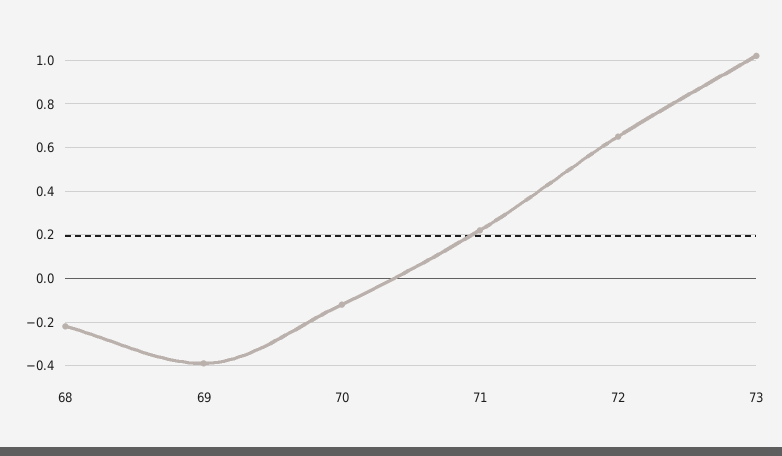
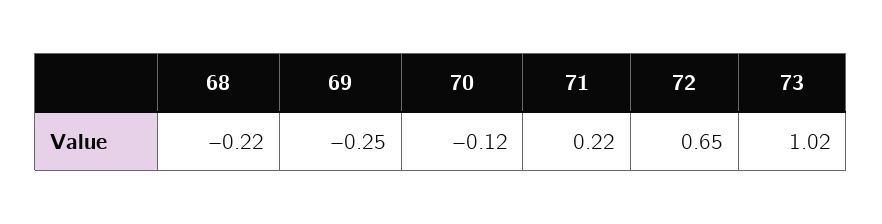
  {
    "68": -0.22,
-   "69": -0.4,
+   "69": -0.25,
    "70": -0.12,
    "71": 0.22,
    "72": 0.65,
    "73": 1.02
  }

